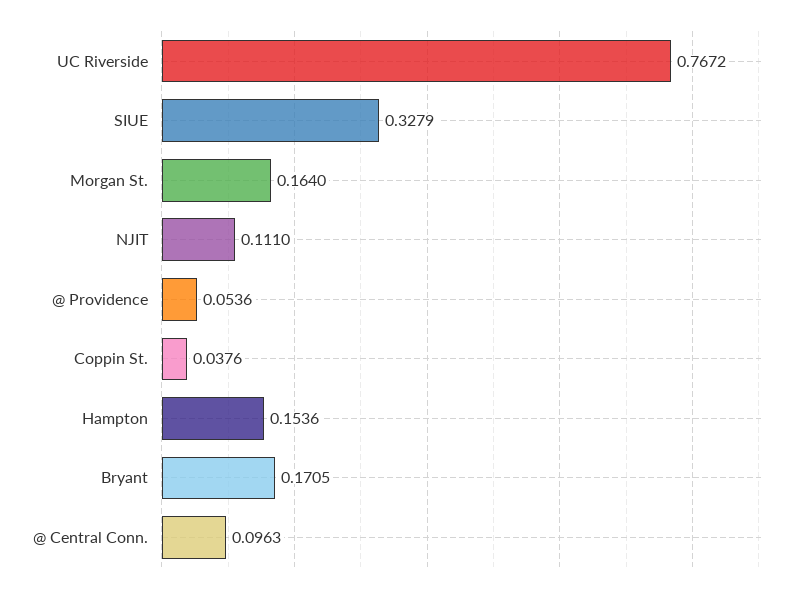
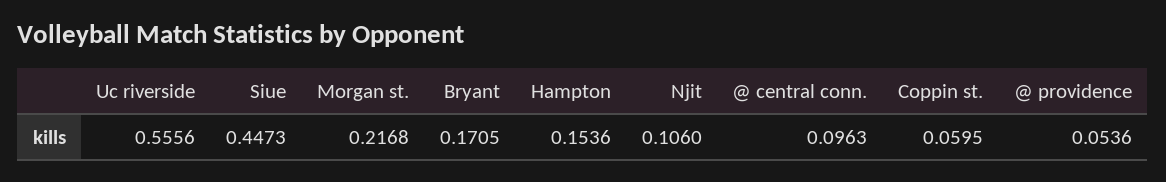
  {
-   "UC Riverside": 0.7672,
+   "UC Riverside": 0.5556,
-   "SIUE": 0.3279,
+   "SIUE": 0.4473,
-   "Morgan St.": 0.164,
+   "Morgan St.": 0.2168,
-   "NJIT": 0.111,
+   "NJIT": 0.106,
    "@ Providence": 0.0536,
-   "Coppin St.": 0.0376,
+   "Coppin St.": 0.0595,
    "Hampton": 0.1536,
    "Bryant": 0.1705,
    "@ Central Conn.": 0.0963
  }

